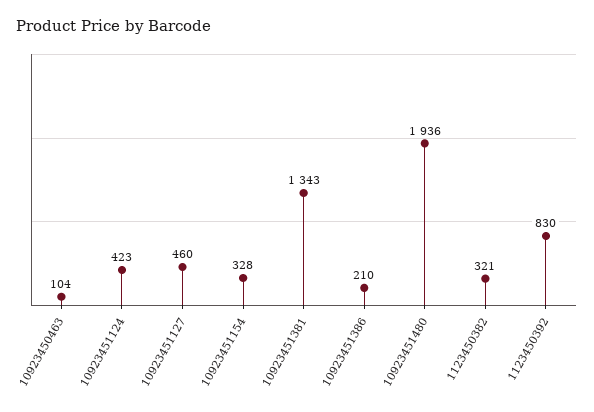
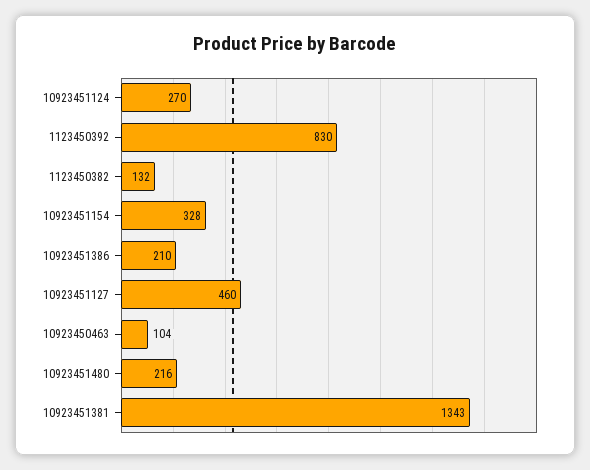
  {
    "10923450463": 104,
-   "10923451124": 423,
+   "10923451124": 270,
    "10923451127": 460,
    "10923451154": 328,
    "10923451381": 1343,
    "10923451386": 210,
-   "10923451480": 1936,
+   "10923451480": 216,
-   "1123450382": 321,
+   "1123450382": 132,
    "1123450392": 830
  }

